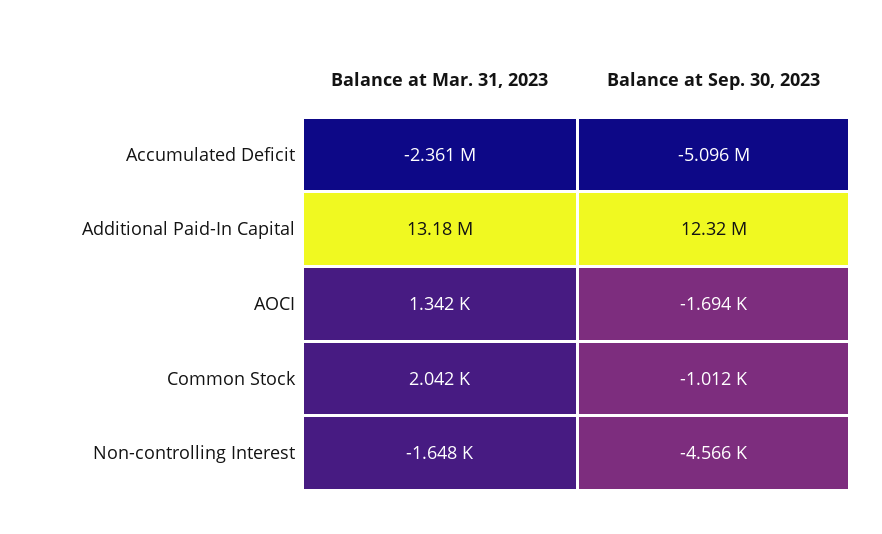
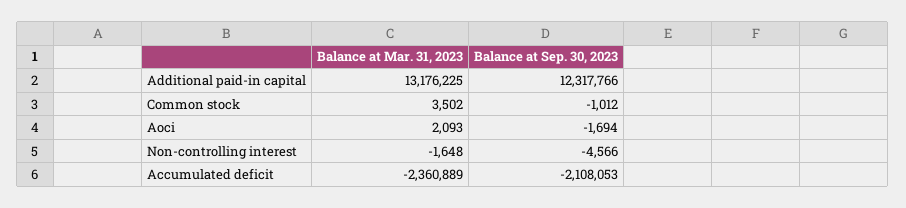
  {
    "Balance at Mar. 31, 2023": {
      "Accumulated Deficit": -2360889,
      "Additional Paid-In Capital": 13176225,
-     "AOCI": 1342,
+     "AOCI": 2093,
-     "Common Stock": 2042,
+     "Common Stock": 3502,
      "Non-controlling Interest": -1648
    },
    "Balance at Sep. 30, 2023": {
-     "Accumulated Deficit": -5096000,
+     "Accumulated Deficit": -2108053,
      "Additional Paid-In Capital": 12317766,
      "AOCI": -1694,
      "Common Stock": -1012,
      "Non-controlling Interest": -4566
    }
  }

